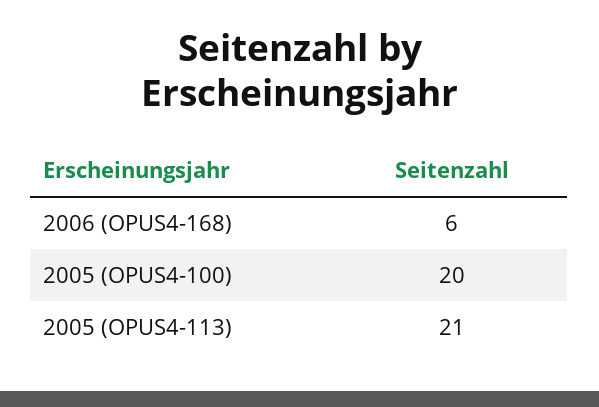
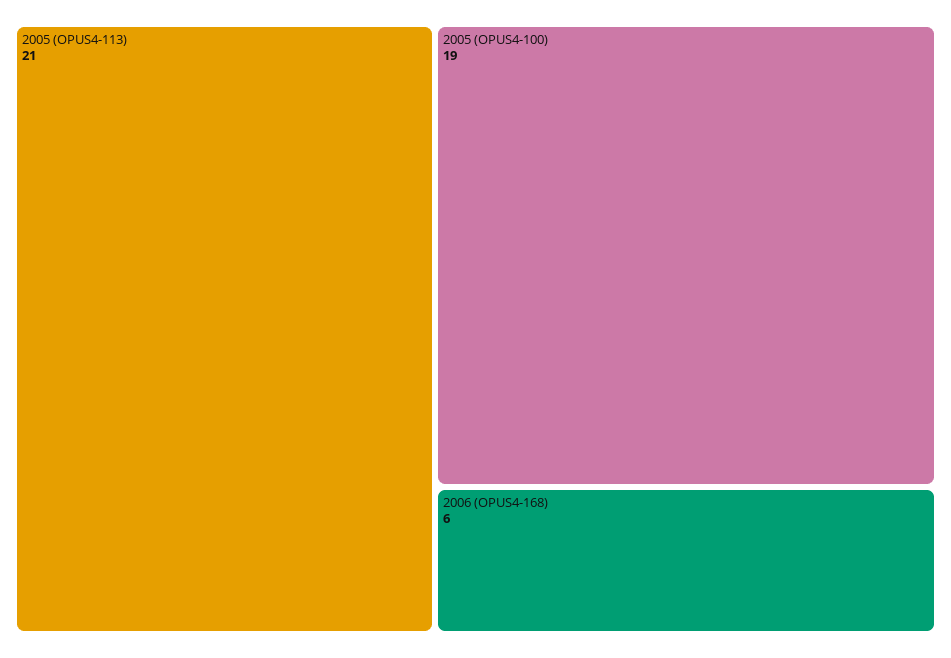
  {
    "2006 (OPUS4-168)": 6,
-   "2005 (OPUS4-100)": 20,
+   "2005 (OPUS4-100)": 19,
    "2005 (OPUS4-113)": 21
  }

